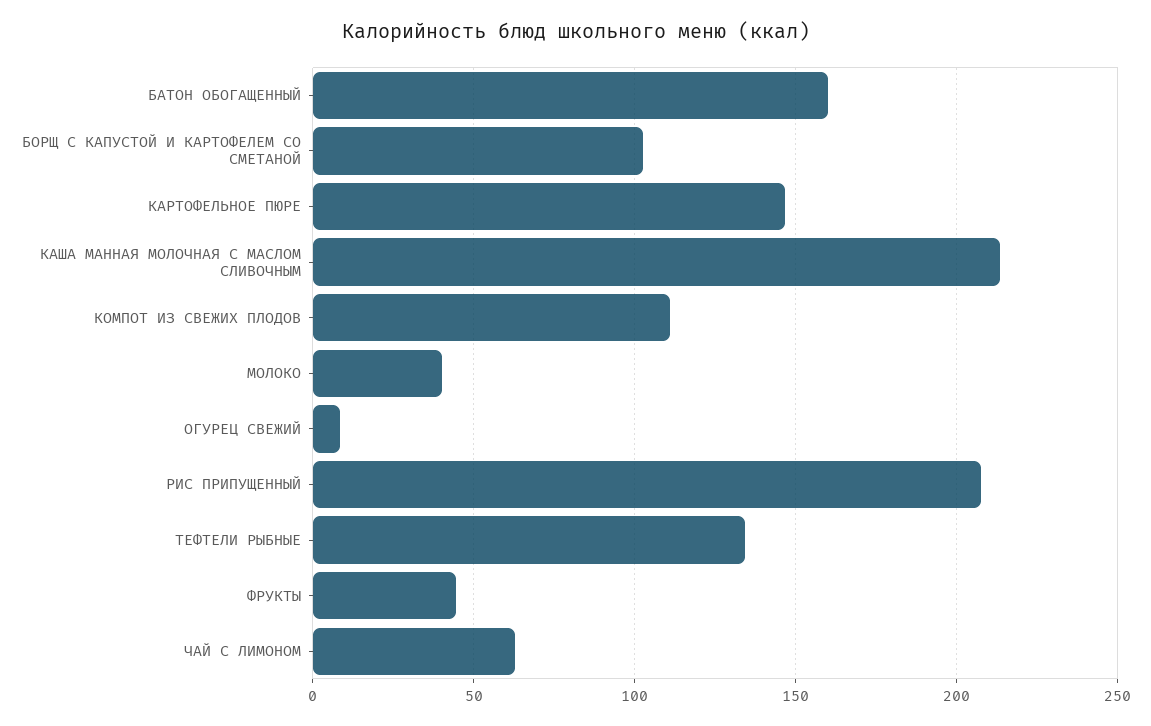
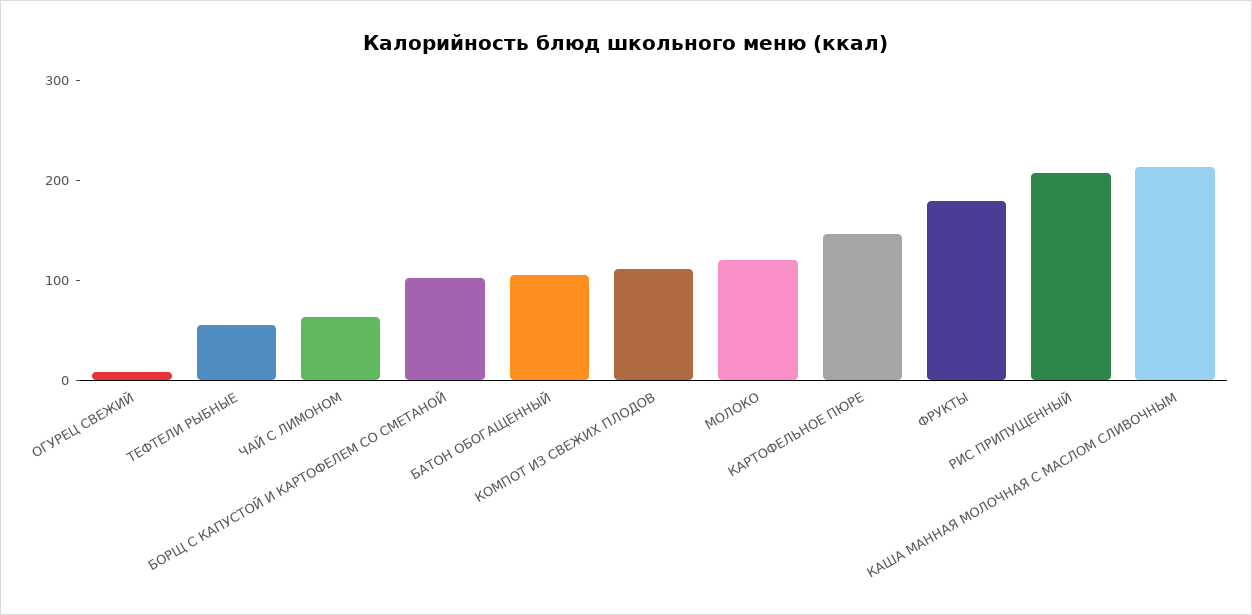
  {
-   "БАТОН ОБОГАЩЕННЫЙ": 160,
+   "БАТОН ОБОГАЩЕННЫЙ": 100,
    "БОРЩ С КАПУСТОЙ И КАРТОФЕЛЕМ СО СМЕТАНОЙ": 105,
    "КАРТОФЕЛЬНОЕ ПЮРЕ": 145,
    "КАША МАННАЯ МОЛОЧНАЯ С МАСЛОМ СЛИВОЧНЫМ": 215,
    "КОМПОТ ИЗ СВЕЖИХ ПЛОДОВ": 110,
-   "МОЛОКО": 40,
+   "МОЛОКО": 120,
    "ОГУРЕЦ СВЕЖИЙ": 10,
    "РИС ПРИПУЩЕННЫЙ": 210,
-   "ТЕФТЕЛИ РЫБНЫЕ": 135,
+   "ТЕФТЕЛИ РЫБНЫЕ": 60,
-   "ФРУКТЫ": 45,
+   "ФРУКТЫ": 180,
    "ЧАЙ С ЛИМОНОМ": 65
  }

